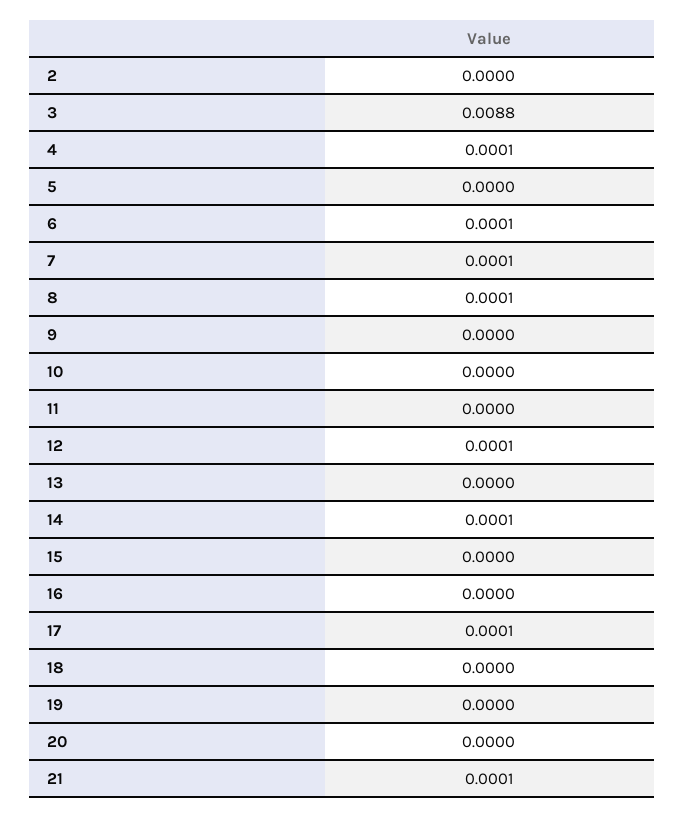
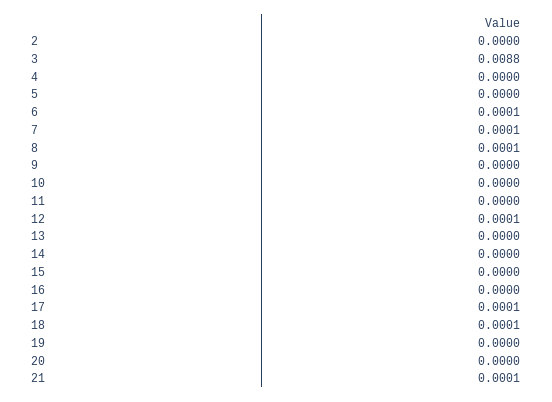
  {
    "2": 0,
    "3": 0.0088,
-   "4": 0.0001,
+   "4": 0,
    "5": 0,
    "6": 0.0001,
    "7": 0.0001,
    "8": 0.0001,
    "9": 0,
    "10": 0,
    "11": 0,
    "12": 0.0001,
    "13": 0,
-   "14": 0.0001,
+   "14": 0,
    "15": 0,
    "16": 0,
    "17": 0.0001,
-   "18": 0,
+   "18": 0.0001,
    "19": 0,
    "20": 0,
    "21": 0.0001
  }

